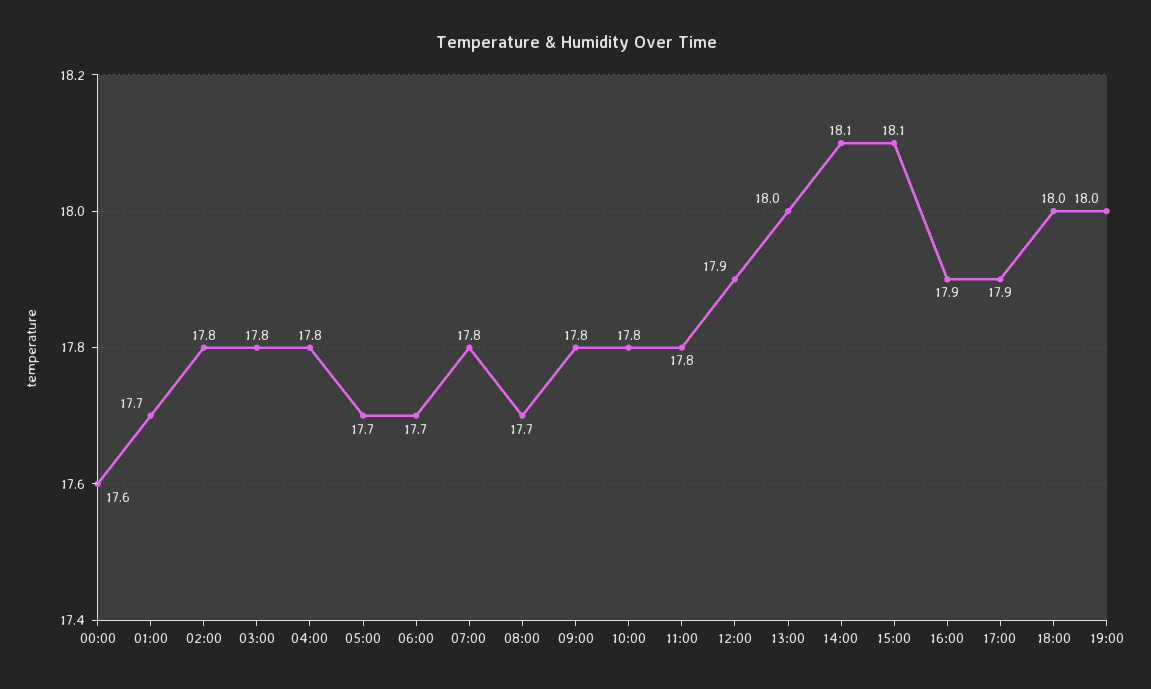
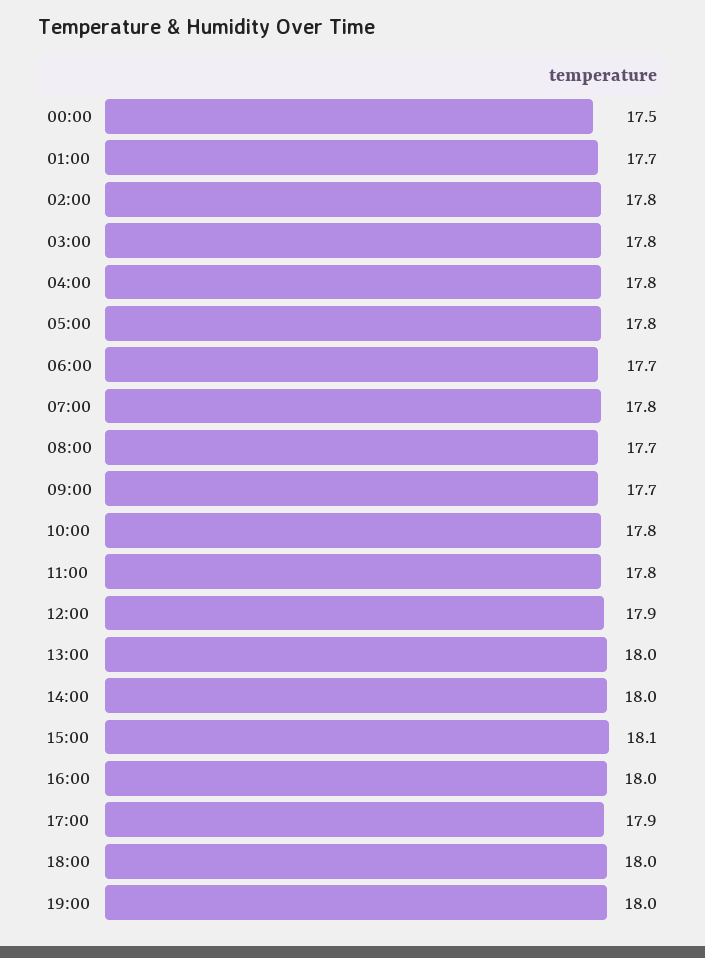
  {
-   "00:00": 17.6,
+   "00:00": 17.5,
    "01:00": 17.7,
    "02:00": 17.8,
    "03:00": 17.8,
    "04:00": 17.8,
-   "05:00": 17.7,
+   "05:00": 17.8,
    "06:00": 17.7,
    "07:00": 17.8,
    "08:00": 17.7,
-   "09:00": 17.8,
+   "09:00": 17.7,
    "10:00": 17.8,
    "11:00": 17.8,
    "12:00": 17.9,
    "13:00": 18,
-   "14:00": 18.1,
+   "14:00": 18,
    "15:00": 18.1,
-   "16:00": 17.9,
+   "16:00": 18,
    "17:00": 17.9,
    "18:00": 18,
    "19:00": 18
  }

